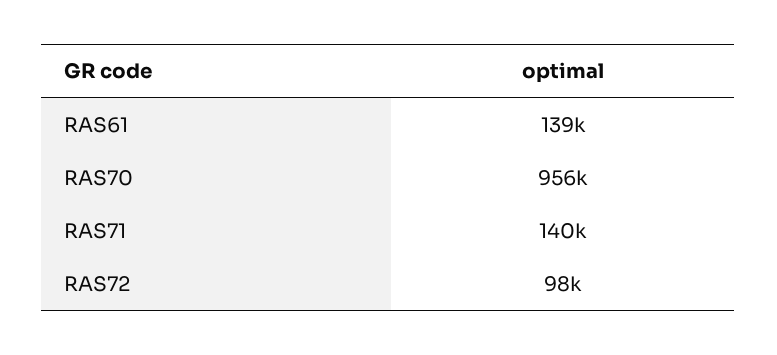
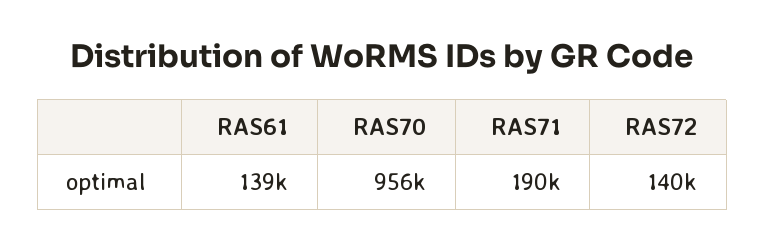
  {
    "RAS61": 139000,
    "RAS70": 956000,
-   "RAS71": 140000,
+   "RAS71": 190000,
-   "RAS72": 98000
+   "RAS72": 140000
  }

